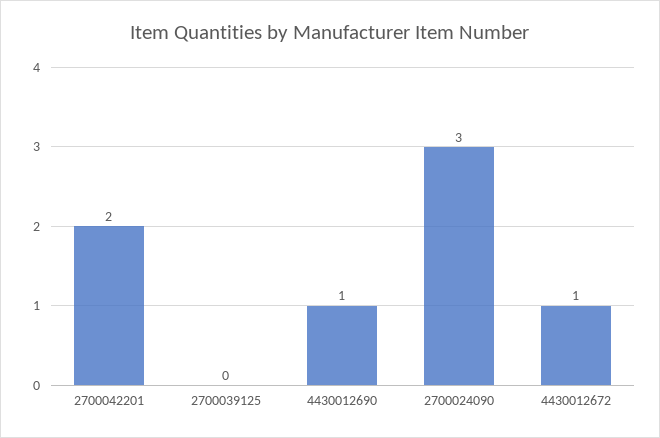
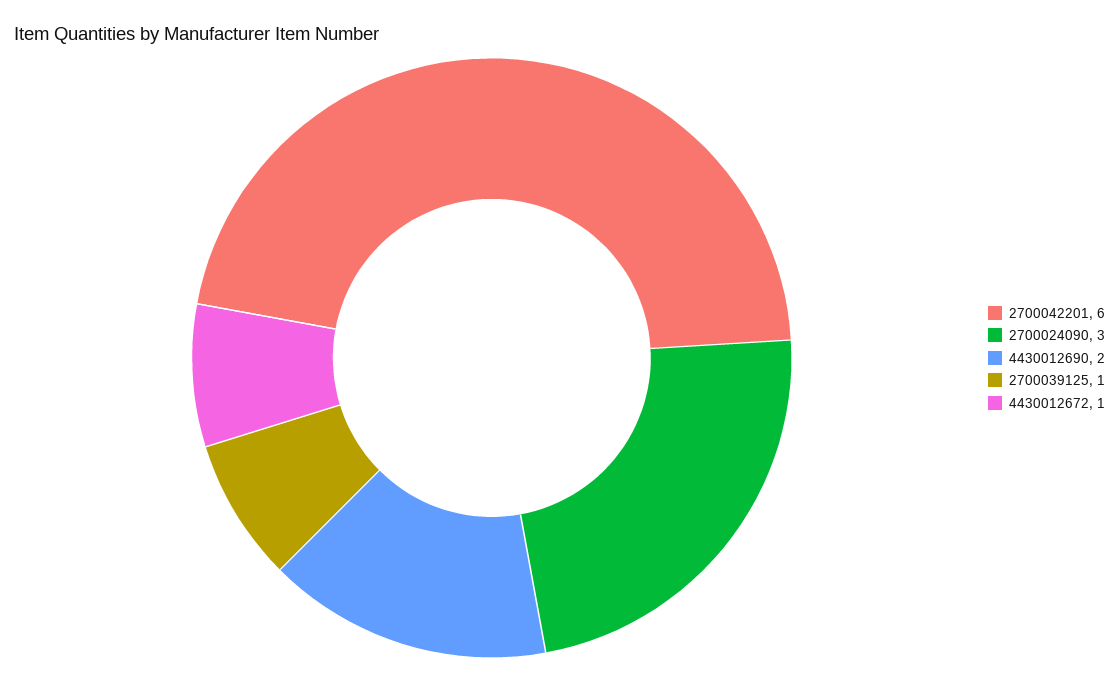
  {
-   "2700042201": 2,
+   "2700042201": 6,
-   "2700039125": 0,
+   "2700039125": 1,
-   "4430012690": 1,
+   "4430012690": 2,
    "2700024090": 3,
    "4430012672": 1
  }

